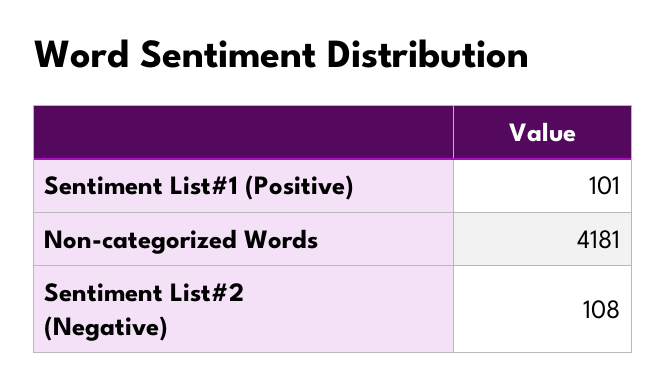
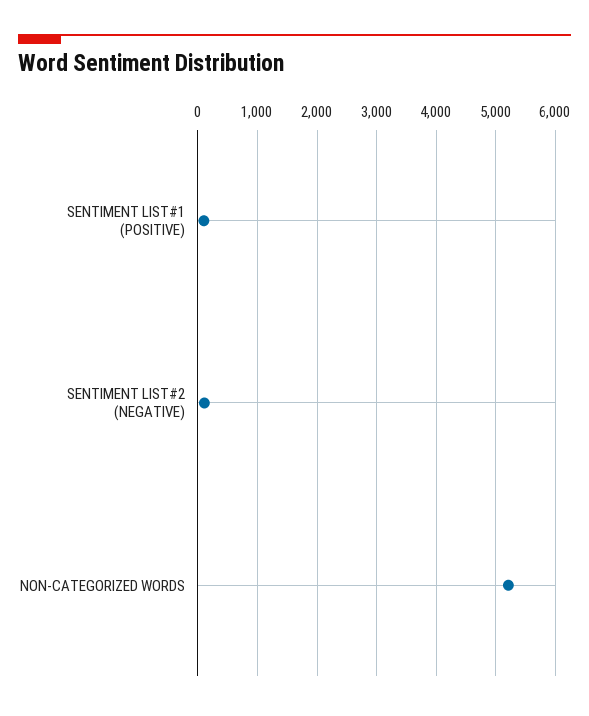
  {
    "Sentiment List#1 (Positive)": 101,
-   "Non-categorized Words": 4181,
+   "Non-categorized Words": 5200,
    "Sentiment List#2 (Negative)": 108
  }

